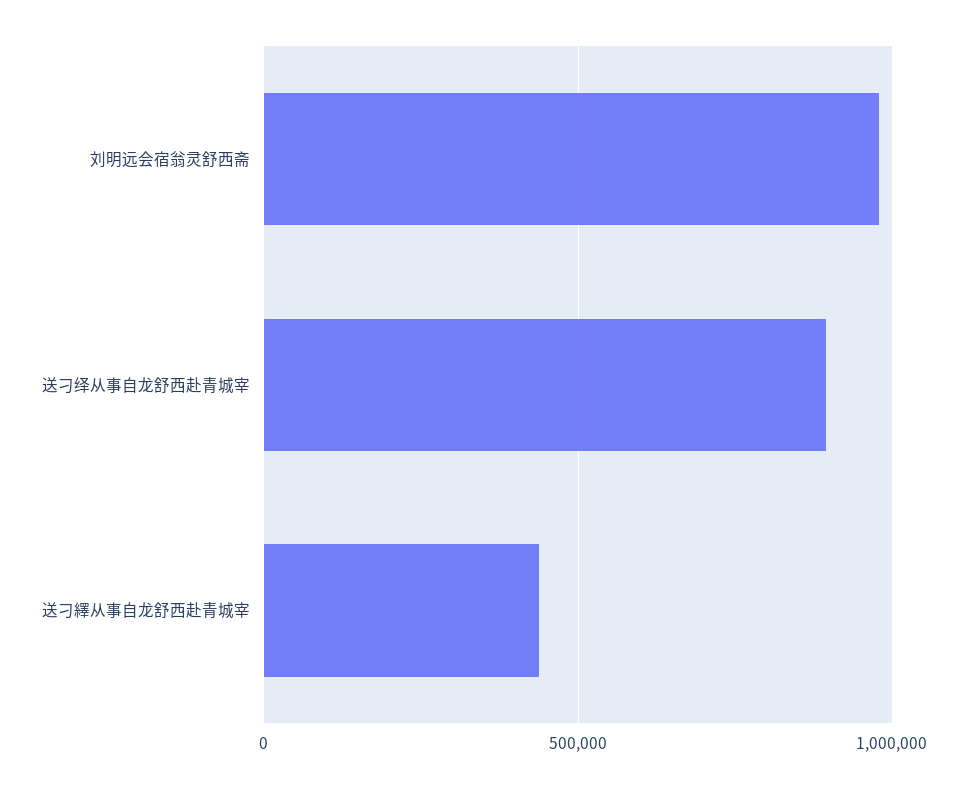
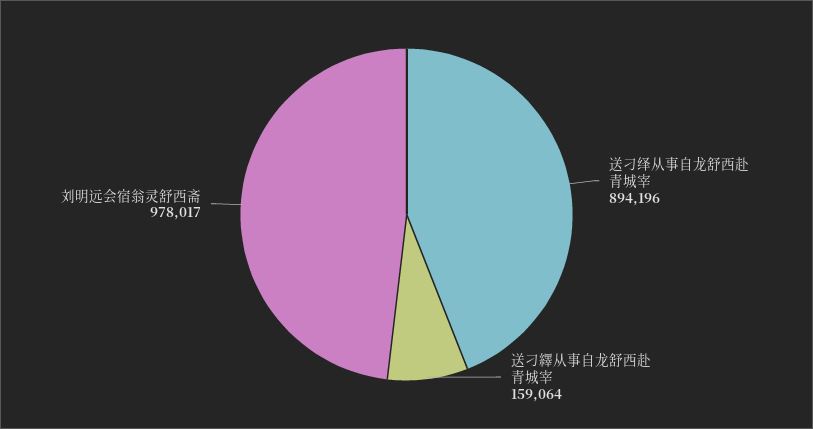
  {
    "刘明远会宿翁灵舒西斋": 978017,
    "送刁绎从事自龙舒西赴青城宰": 894196,
-   "送刁繹从事自龙舒西赴青城宰": 450000
+   "送刁繹从事自龙舒西赴青城宰": 159064
  }

